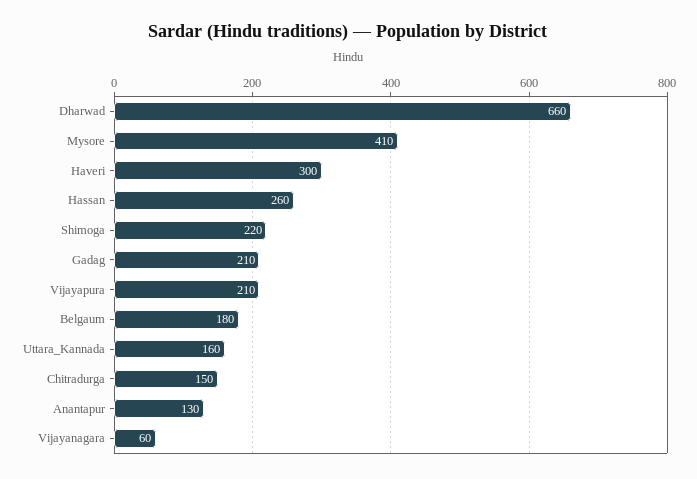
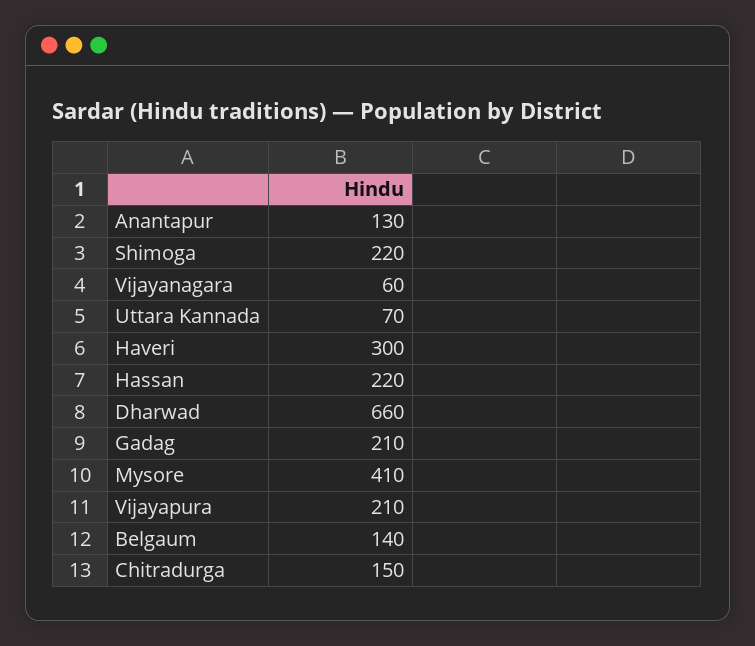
  {
    "Dharwad": 660,
    "Mysore": 410,
    "Haveri": 300,
-   "Hassan": 260,
+   "Hassan": 220,
    "Shimoga": 220,
    "Gadag": 210,
    "Vijayapura": 210,
-   "Belgaum": 180,
+   "Belgaum": 140,
-   "Uttara_Kannada": 160,
+   "Uttara_Kannada": 70,
    "Chitradurga": 150,
    "Anantapur": 130,
    "Vijayanagara": 60
  }

